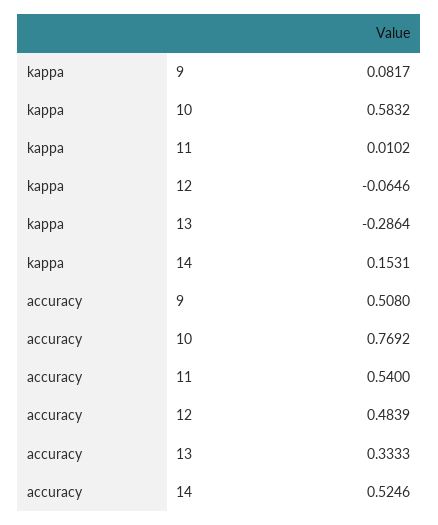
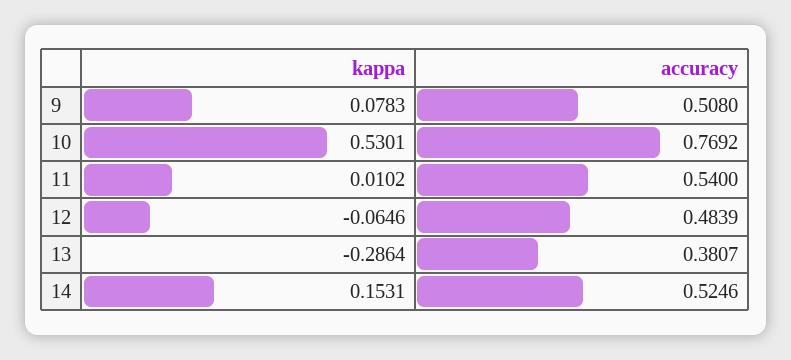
  {
    "kappa": {
-     "9": 0.0817,
+     "9": 0.0783,
-     "10": 0.5832,
+     "10": 0.5301,
      "11": 0.0102,
      "12": -0.0646,
      "13": -0.2864,
      "14": 0.1531
    },
    "accuracy": {
      "9": 0.508,
      "10": 0.7692,
      "11": 0.54,
      "12": 0.4839,
-     "13": 0.3333,
+     "13": 0.3807,
      "14": 0.5246
    }
  }

